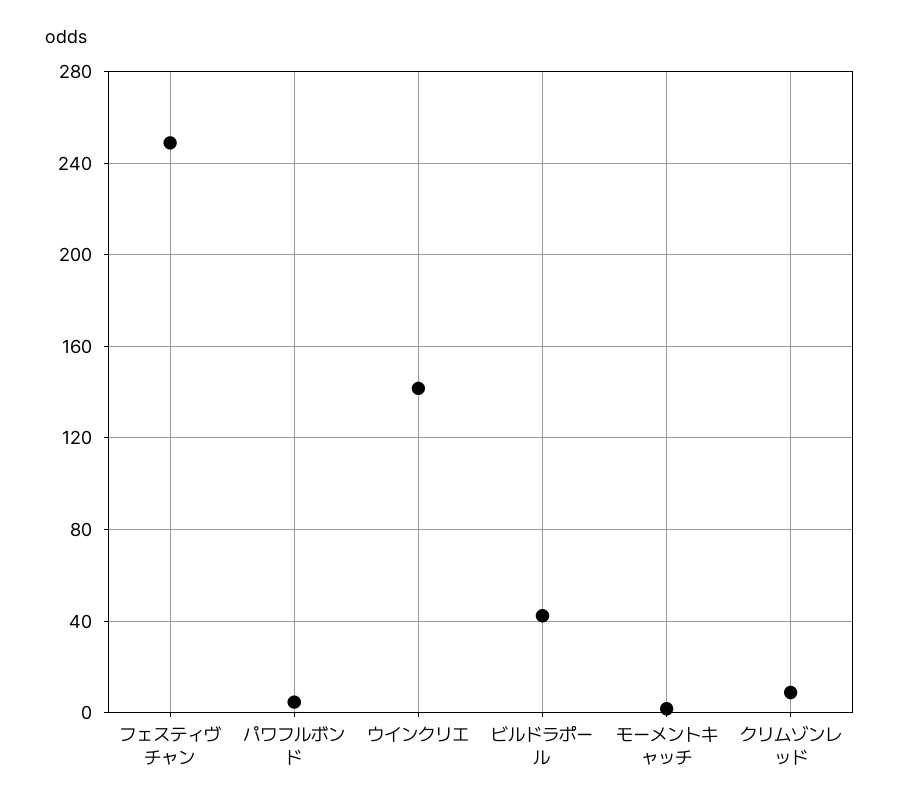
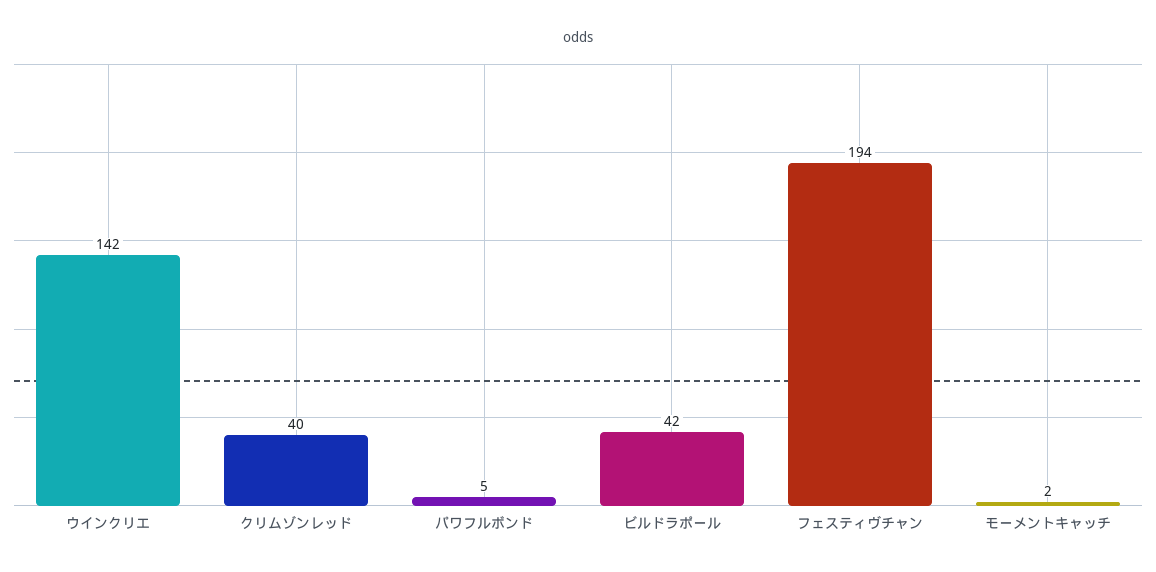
  {
-   "フェスティヴチャン": 250,
+   "フェスティヴチャン": 194,
    "パワフルボンド": 5,
    "ウインクリエ": 142,
    "ビルドラポール": 42,
    "モーメントキャッチ": 2,
-   "クリムゾンレッド": 10
+   "クリムゾンレッド": 40
  }

